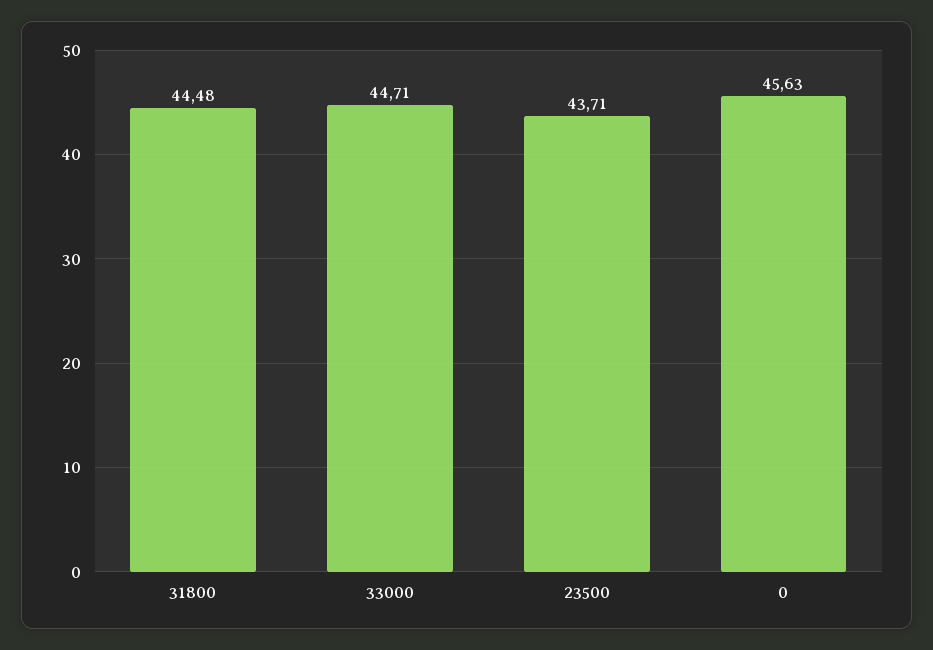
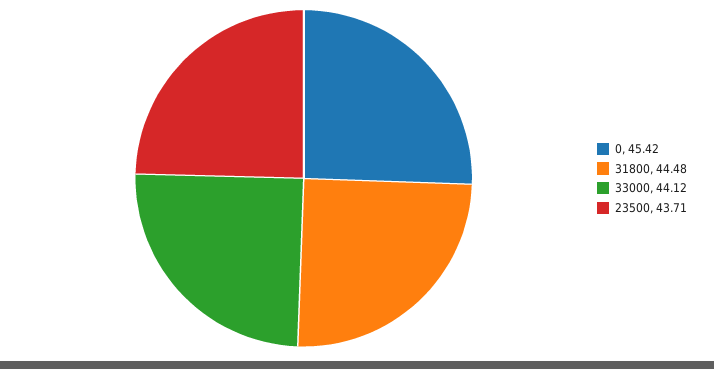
  {
    "31800": 44.48,
-   "33000": 44.71,
+   "33000": 44.12,
    "23500": 43.71,
-   "0": 45.63
+   "0": 45.42
  }

